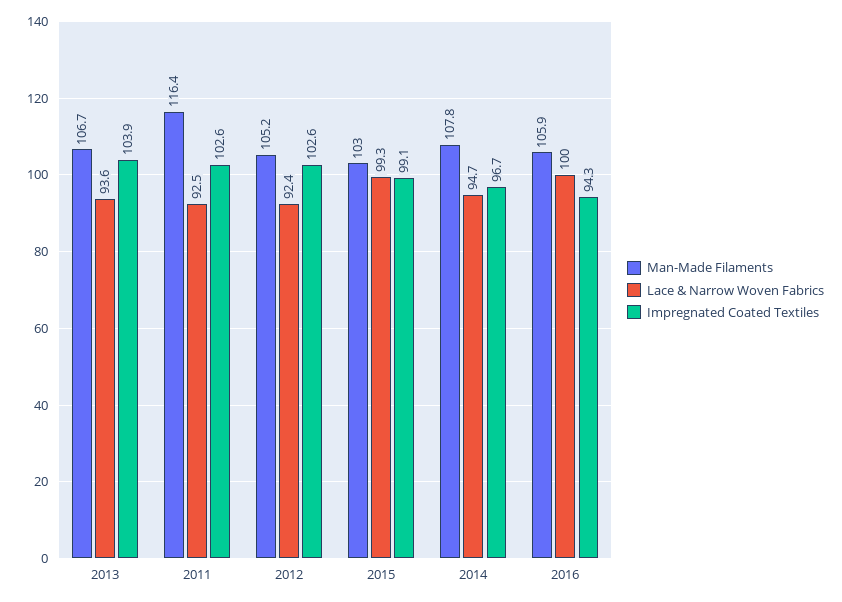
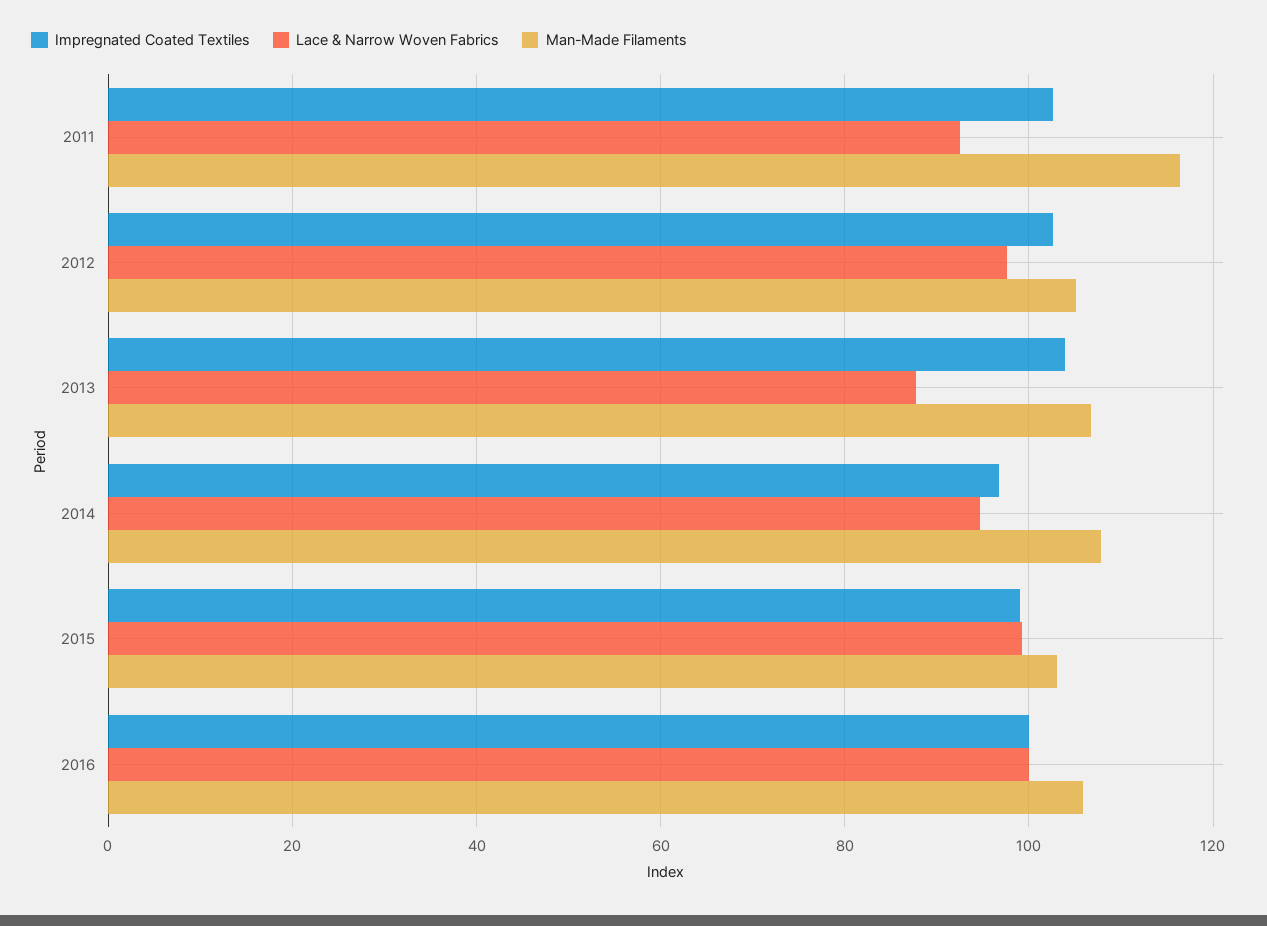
  {
    "Man-Made Filaments": {
      "2013": 106.7,
      "2011": 116.4,
      "2012": 105.2,
      "2015": 103,
      "2014": 107.8,
      "2016": 105.9
    },
    "Lace & Narrow Woven Fabrics": {
-     "2013": 93.6,
+     "2013": 88,
      "2011": 92.5,
-     "2012": 92.4,
+     "2012": 98,
      "2015": 99.3,
      "2014": 94.7,
      "2016": 100
    },
    "Impregnated Coated Textiles": {
      "2013": 103.9,
      "2011": 102.6,
      "2012": 102.6,
      "2015": 99.1,
      "2014": 96.7,
-     "2016": 94.3
+     "2016": 100
    }
  }

